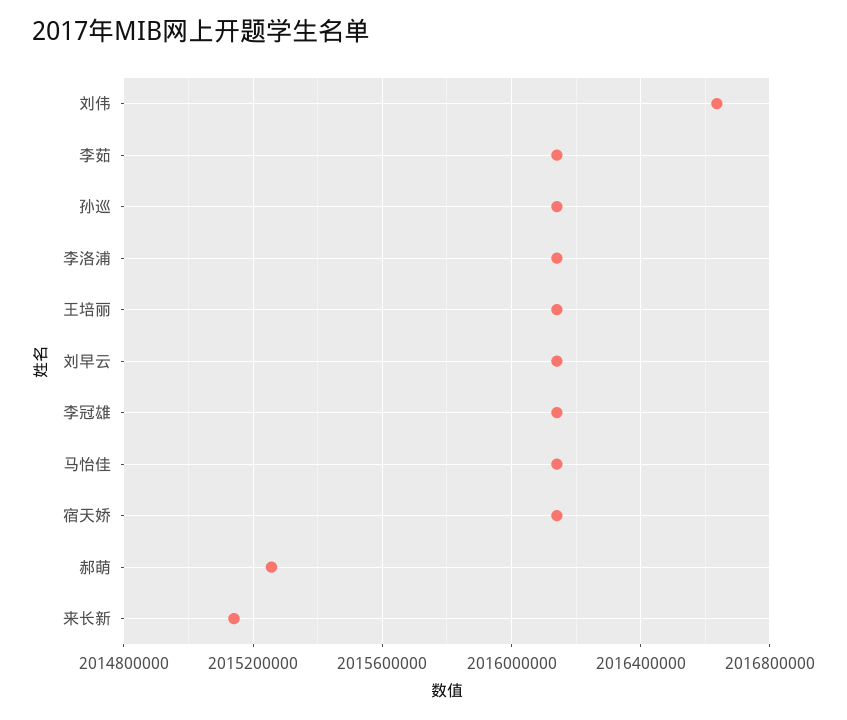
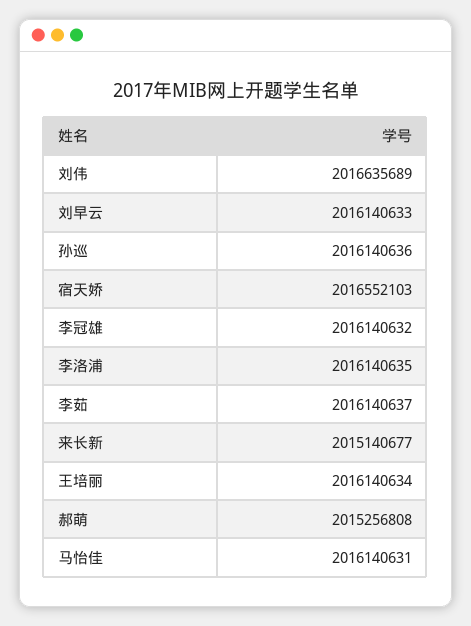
  {
    "刘伟": 2016635689,
    "李茹": 2016140637,
    "孙巡": 2016140636,
    "李洛浦": 2016140635,
    "王培丽": 2016140634,
    "刘早云": 2016140633,
    "李冠雄": 2016140632,
    "马怡佳": 2016140631,
-   "宿天娇": 2016150000,
+   "宿天娇": 2016552103,
    "郝萌": 2015256808,
    "来长新": 2015140677
  }

